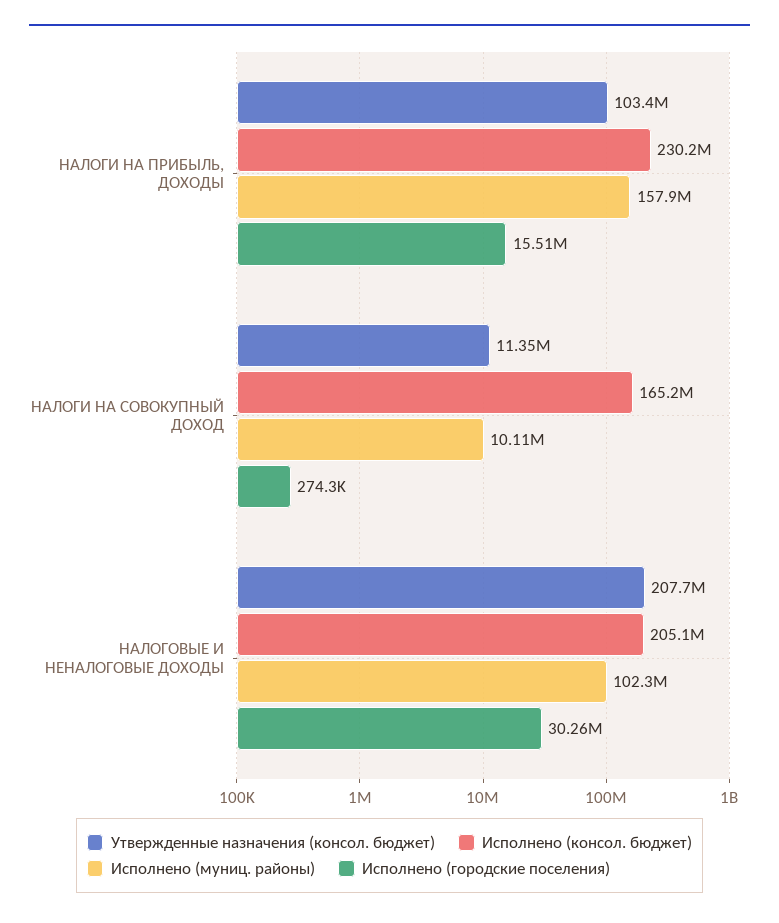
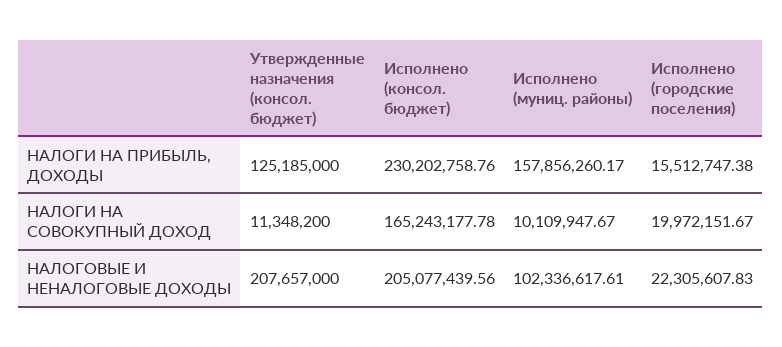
  {
    "Утвержденные назначения (консол. бюджет)": {
-     "НАЛОГИ НА ПРИБЫЛЬ, ДОХОДЫ": 103400000,
+     "НАЛОГИ НА ПРИБЫЛЬ, ДОХОДЫ": 125185000,
      "НАЛОГИ НА СОВОКУПНЫЙ ДОХОД": 11348200,
      "НАЛОГОВЫЕ И НЕНАЛОГОВЫЕ ДОХОДЫ": 207657000
    },
    "Исполнено (консол. бюджет)": {
      "НАЛОГИ НА ПРИБЫЛЬ, ДОХОДЫ": 230202758.76,
      "НАЛОГИ НА СОВОКУПНЫЙ ДОХОД": 165243177.78,
      "НАЛОГОВЫЕ И НЕНАЛОГОВЫЕ ДОХОДЫ": 205077439.56
    },
    "Исполнено (муниц. районы)": {
      "НАЛОГИ НА ПРИБЫЛЬ, ДОХОДЫ": 157856260.17,
      "НАЛОГИ НА СОВОКУПНЫЙ ДОХОД": 10109947.67,
      "НАЛОГОВЫЕ И НЕНАЛОГОВЫЕ ДОХОДЫ": 102336617.61
    },
    "Исполнено (городские поселения)": {
      "НАЛОГИ НА ПРИБЫЛЬ, ДОХОДЫ": 15512747.38,
-     "НАЛОГИ НА СОВОКУПНЫЙ ДОХОД": 274300,
+     "НАЛОГИ НА СОВОКУПНЫЙ ДОХОД": 19972151.67,
-     "НАЛОГОВЫЕ И НЕНАЛОГОВЫЕ ДОХОДЫ": 30260000
+     "НАЛОГОВЫЕ И НЕНАЛОГОВЫЕ ДОХОДЫ": 22305607.83
    }
  }

